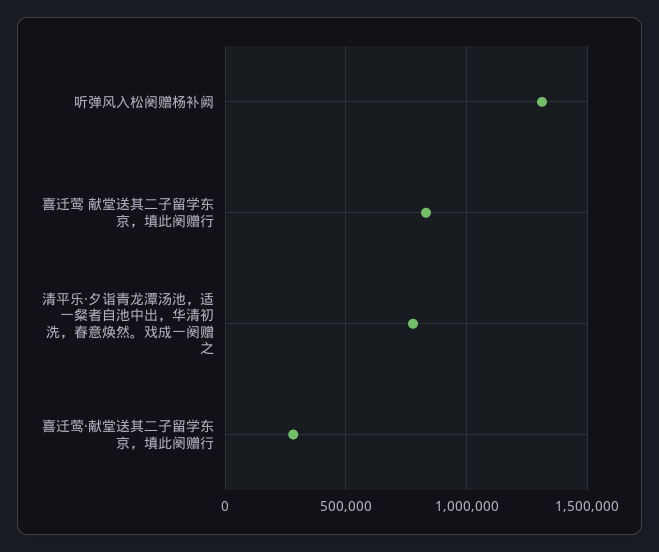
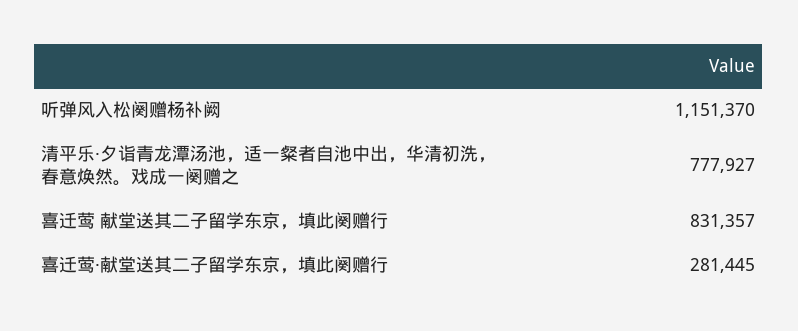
  {
-   "听弹风入松阕赠杨补阙": 1300000,
+   "听弹风入松阕赠杨补阙": 1151370,
    "喜迁莺 献堂送其二子留学东京，填此阕赠行": 831357,
    "清平乐·夕诣青龙潭汤池，适一粲者自池中出，华清初洗，春意焕然。戏成一阕赠之": 777927,
    "喜迁莺·献堂送其二子留学东京，填此阕赠行": 281445
  }

